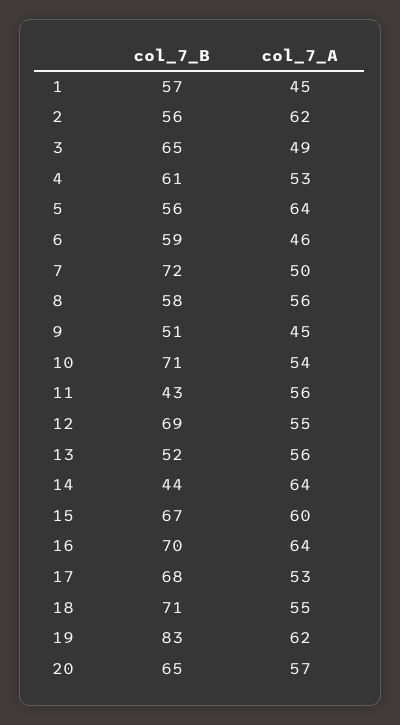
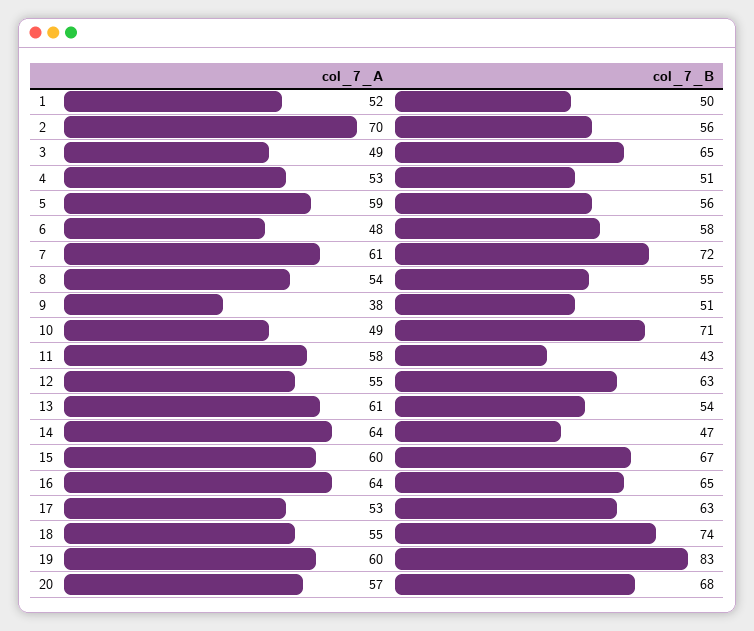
  {
    "col_7_B": {
-     "1": 57,
+     "1": 50,
      "2": 56,
      "3": 65,
-     "4": 61,
+     "4": 51,
      "5": 56,
-     "6": 59,
+     "6": 58,
      "7": 72,
-     "8": 58,
+     "8": 55,
      "9": 51,
      "10": 71,
      "11": 43,
-     "12": 69,
+     "12": 63,
-     "13": 52,
+     "13": 54,
-     "14": 44,
+     "14": 47,
      "15": 67,
-     "16": 70,
+     "16": 65,
-     "17": 68,
+     "17": 63,
-     "18": 71,
+     "18": 74,
      "19": 83,
-     "20": 65
+     "20": 68
    },
    "col_7_A": {
-     "1": 45,
+     "1": 52,
-     "2": 62,
+     "2": 70,
      "3": 49,
      "4": 53,
-     "5": 64,
+     "5": 59,
-     "6": 46,
+     "6": 48,
-     "7": 50,
+     "7": 61,
-     "8": 56,
+     "8": 54,
-     "9": 45,
+     "9": 38,
-     "10": 54,
+     "10": 49,
-     "11": 56,
+     "11": 58,
      "12": 55,
-     "13": 56,
+     "13": 61,
      "14": 64,
      "15": 60,
      "16": 64,
      "17": 53,
      "18": 55,
-     "19": 62,
+     "19": 60,
      "20": 57
    }
  }

